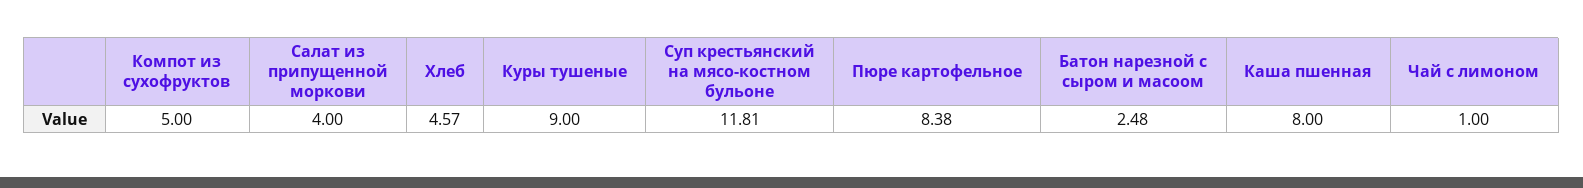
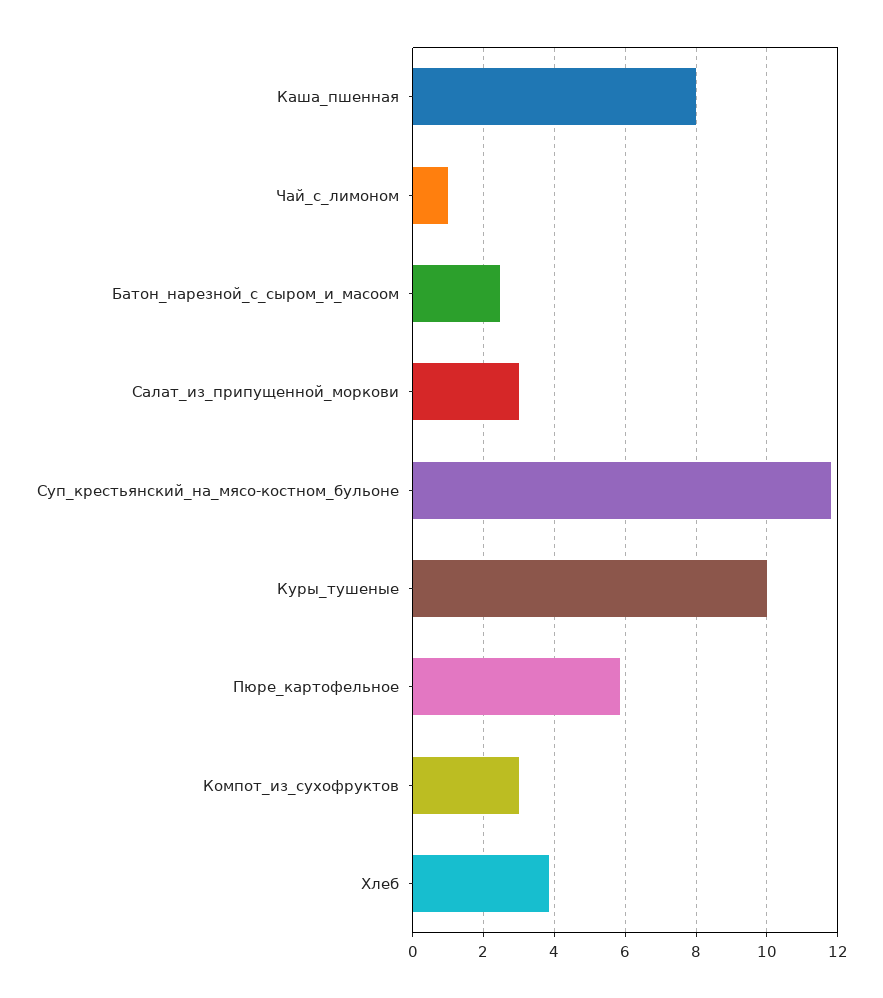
  {
-   "Компот из сухофруктов": 5,
+   "Компот из сухофруктов": 3,
-   "Салат из припущенной моркови": 4,
+   "Салат из припущенной моркови": 3,
-   "Хлеб": 4.57,
+   "Хлеб": 3.8,
-   "Куры тушеные": 9,
+   "Куры тушеные": 10,
    "Суп крестьянский на мясо-костном бульоне": 11.81,
-   "Пюре картофельное": 8.38,
+   "Пюре картофельное": 5.8,
    "Батон нарезной с сыром и масоом": 2.48,
    "Каша пшенная": 8,
    "Чай с лимоном": 1
  }

